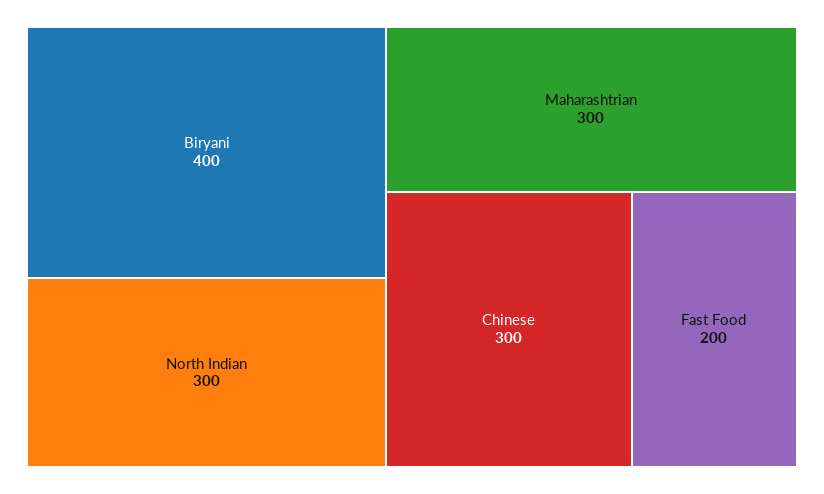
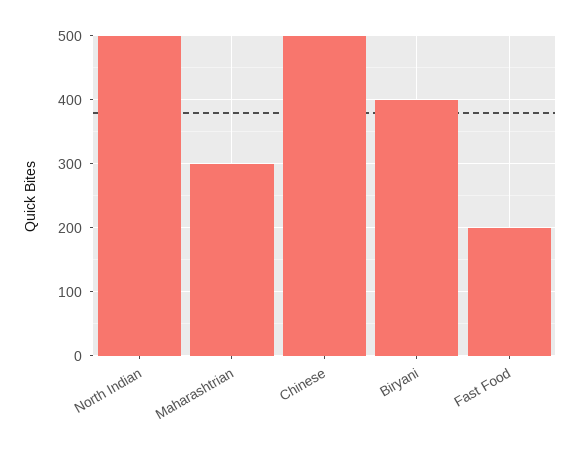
  {
    "Biryani": 400,
-   "North Indian": 300,
+   "North Indian": 500,
    "Maharashtrian": 300,
-   "Chinese": 300,
+   "Chinese": 500,
    "Fast Food": 200
  }

